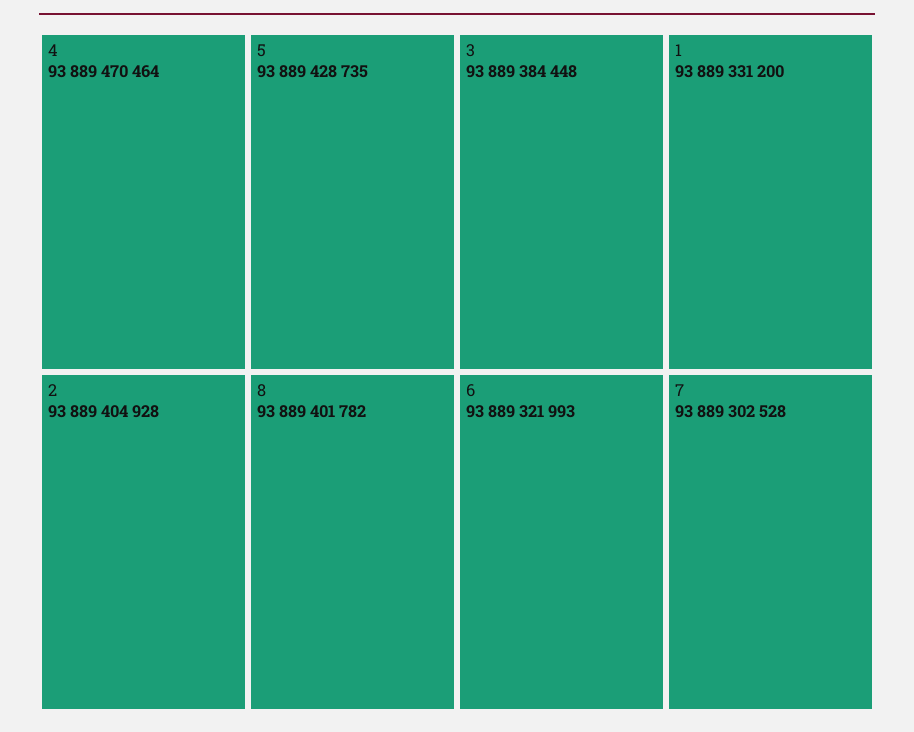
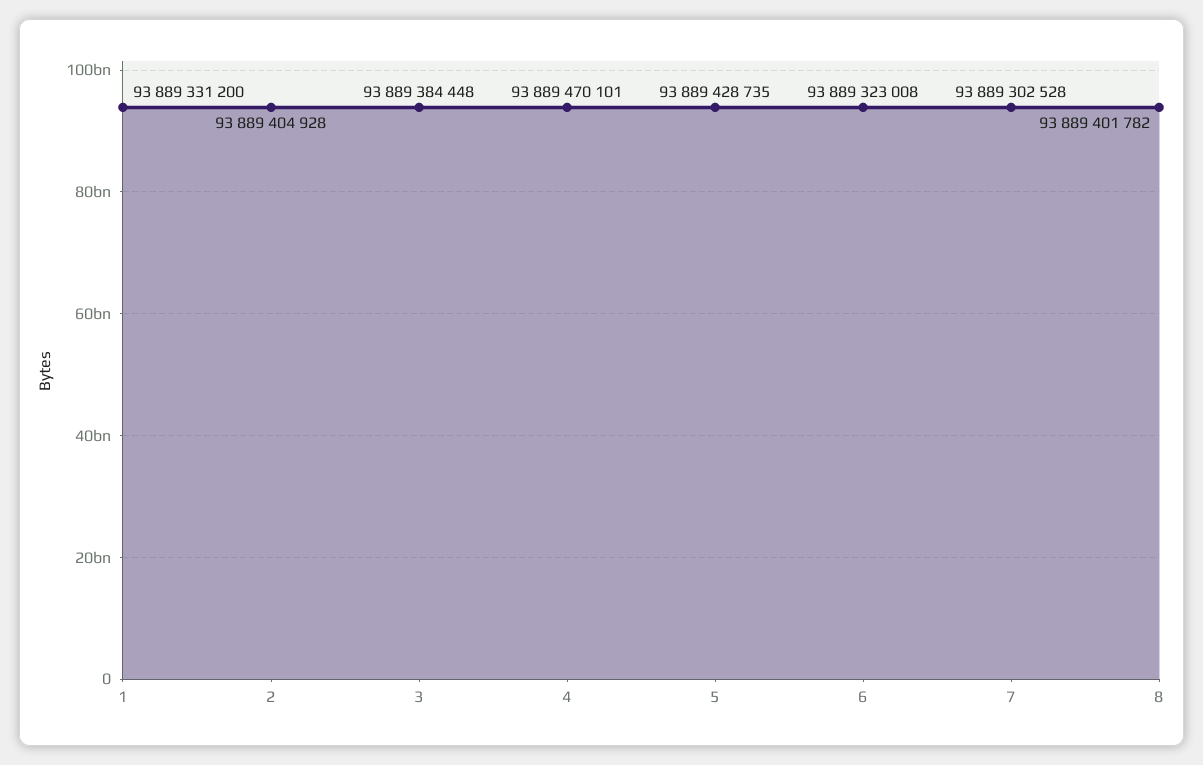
  {
-   "4": 93889470464,
+   "4": 93889470101,
    "5": 93889428735,
    "2": 93889404928,
    "8": 93889401782,
    "3": 93889384448,
    "1": 93889331200,
-   "6": 93889321993,
+   "6": 93889323008,
    "7": 93889302528
  }

